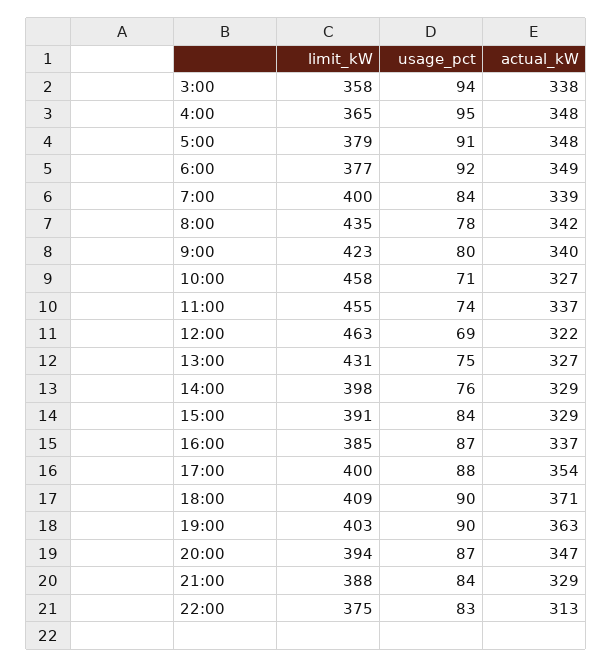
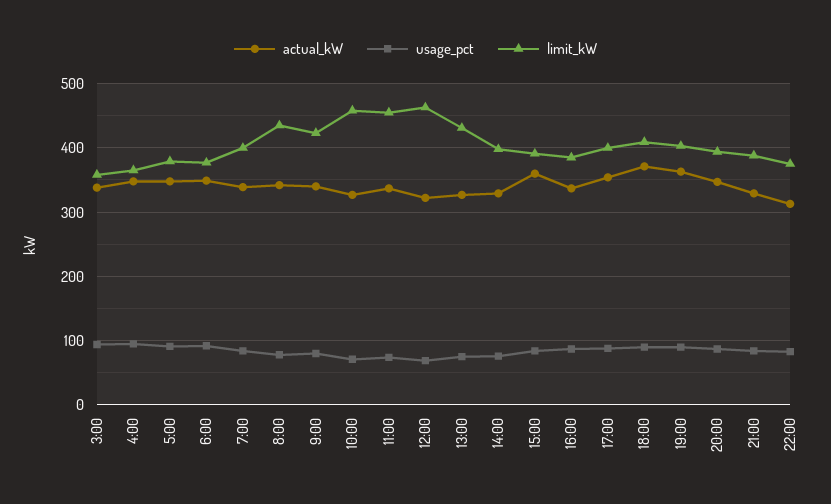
  {
    "limit_kW": {
      "3:00": 358,
      "4:00": 365,
      "5:00": 379,
      "6:00": 377,
      "7:00": 400,
      "8:00": 435,
      "9:00": 423,
      "10:00": 458,
      "11:00": 455,
      "12:00": 463,
      "13:00": 431,
      "14:00": 398,
      "15:00": 391,
      "16:00": 385,
      "17:00": 400,
      "18:00": 409,
      "19:00": 403,
      "20:00": 394,
      "21:00": 388,
      "22:00": 375
    },
    "usage_pct": {
      "3:00": 94,
      "4:00": 95,
      "5:00": 91,
      "6:00": 92,
      "7:00": 84,
      "8:00": 78,
      "9:00": 80,
      "10:00": 71,
      "11:00": 74,
      "12:00": 69,
      "13:00": 75,
      "14:00": 76,
      "15:00": 84,
      "16:00": 87,
      "17:00": 88,
      "18:00": 90,
      "19:00": 90,
      "20:00": 87,
      "21:00": 84,
      "22:00": 83
    },
    "actual_kW": {
      "3:00": 338,
      "4:00": 348,
      "5:00": 348,
      "6:00": 349,
      "7:00": 339,
      "8:00": 342,
      "9:00": 340,
      "10:00": 327,
      "11:00": 337,
      "12:00": 322,
      "13:00": 327,
      "14:00": 329,
-     "15:00": 329,
+     "15:00": 360,
      "16:00": 337,
      "17:00": 354,
      "18:00": 371,
      "19:00": 363,
      "20:00": 347,
      "21:00": 329,
      "22:00": 313
    }
  }

